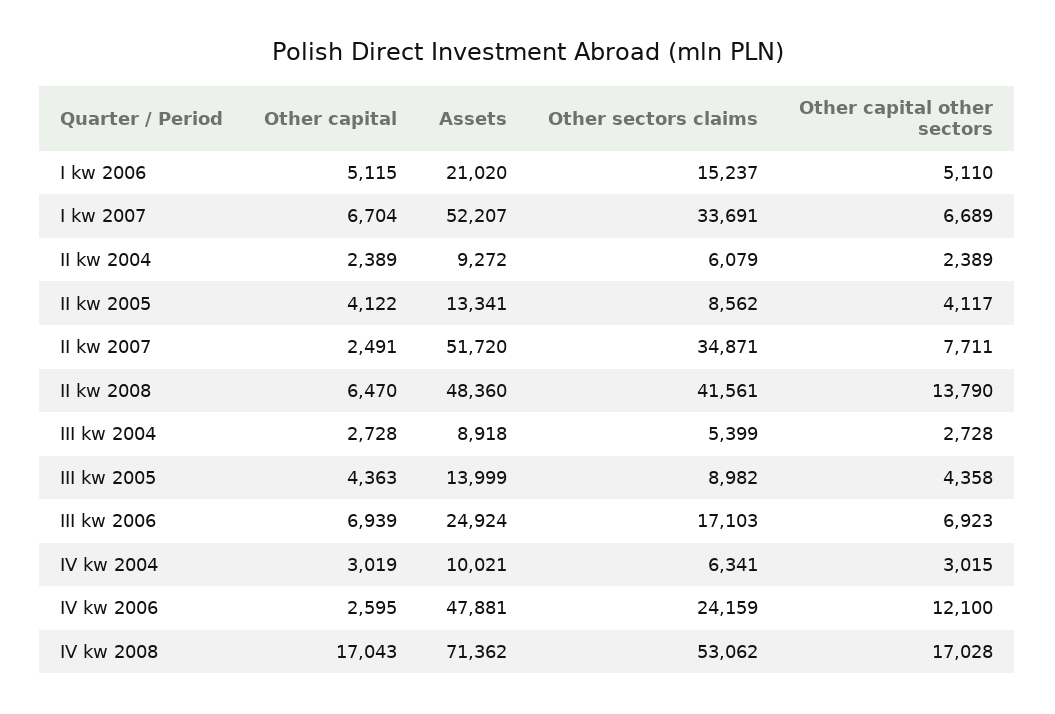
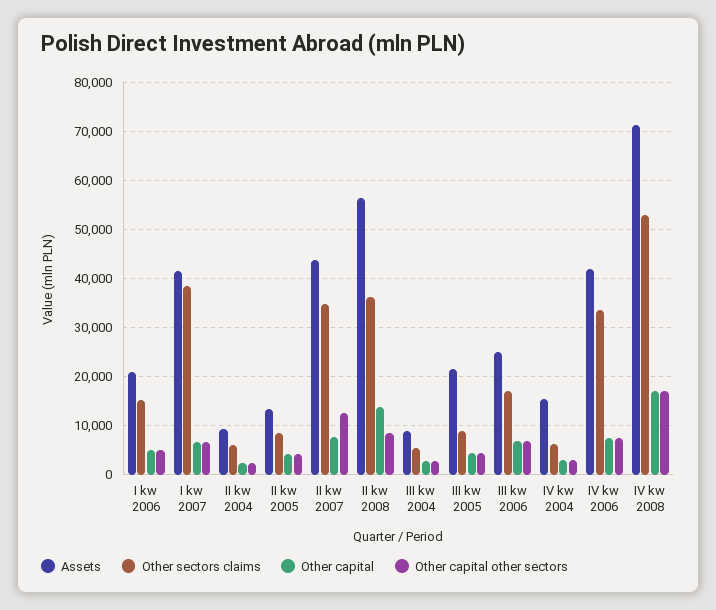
  {
    "Other capital": {
      "I kw 2006": 5115,
      "I kw 2007": 6704,
      "II kw 2004": 2389,
      "II kw 2005": 4122,
-     "II kw 2007": 2491,
+     "II kw 2007": 8000,
-     "II kw 2008": 6470,
+     "II kw 2008": 14000,
      "III kw 2004": 2728,
      "III kw 2005": 4363,
      "III kw 2006": 6939,
      "IV kw 2004": 3019,
-     "IV kw 2006": 2595,
+     "IV kw 2006": 8000,
      "IV kw 2008": 17043
    },
    "Assets": {
      "I kw 2006": 21020,
-     "I kw 2007": 52207,
+     "I kw 2007": 42000,
      "II kw 2004": 9272,
      "II kw 2005": 13341,
-     "II kw 2007": 51720,
+     "II kw 2007": 44000,
-     "II kw 2008": 48360,
+     "II kw 2008": 56000,
      "III kw 2004": 8918,
-     "III kw 2005": 13999,
+     "III kw 2005": 22000,
      "III kw 2006": 24924,
-     "IV kw 2004": 10021,
+     "IV kw 2004": 16000,
-     "IV kw 2006": 47881,
+     "IV kw 2006": 42000,
      "IV kw 2008": 71362
    },
    "Other sectors claims": {
      "I kw 2006": 15237,
-     "I kw 2007": 33691,
+     "I kw 2007": 38000,
      "II kw 2004": 6079,
      "II kw 2005": 8562,
      "II kw 2007": 34871,
-     "II kw 2008": 41561,
+     "II kw 2008": 36000,
      "III kw 2004": 5399,
      "III kw 2005": 8982,
      "III kw 2006": 17103,
      "IV kw 2004": 6341,
-     "IV kw 2006": 24159,
+     "IV kw 2006": 34000,
      "IV kw 2008": 53062
    },
    "Other capital other sectors": {
      "I kw 2006": 5110,
      "I kw 2007": 6689,
      "II kw 2004": 2389,
      "II kw 2005": 4117,
-     "II kw 2007": 7711,
+     "II kw 2007": 12000,
-     "II kw 2008": 13790,
+     "II kw 2008": 8000,
      "III kw 2004": 2728,
      "III kw 2005": 4358,
      "III kw 2006": 6923,
      "IV kw 2004": 3015,
-     "IV kw 2006": 12100,
+     "IV kw 2006": 8000,
      "IV kw 2008": 17028
    }
  }

